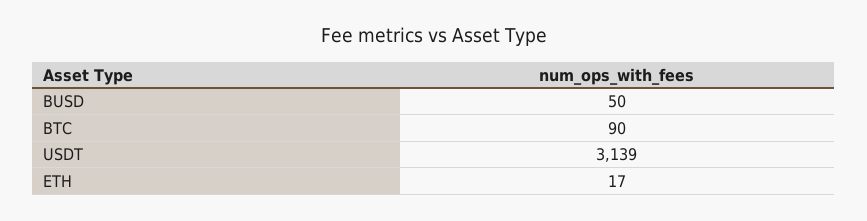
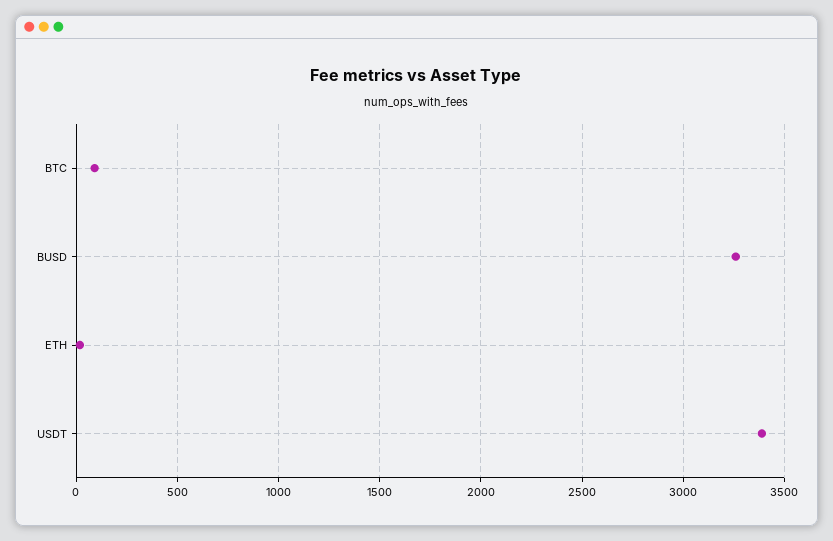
  {
-   "BUSD": 50,
+   "BUSD": 3250,
    "BTC": 90,
-   "USDT": 3139,
+   "USDT": 3400,
    "ETH": 17
  }

